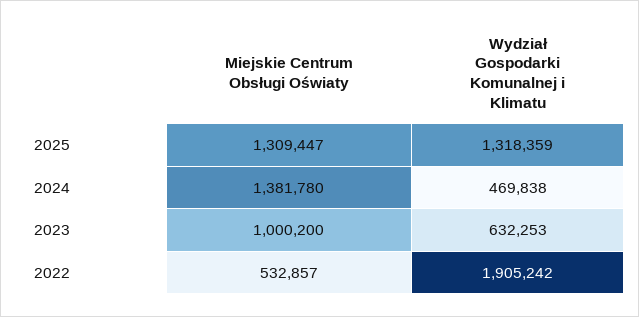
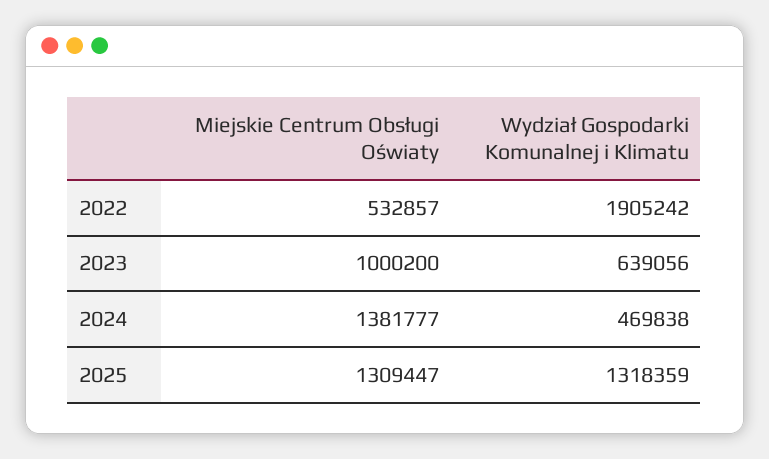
  {
    "Miejskie Centrum Obsługi Oświaty": {
      "2025": 1309447,
-     "2024": 1381780,
+     "2024": 1381777,
      "2023": 1000200,
      "2022": 532857
    },
    "Wydział Gospodarki Komunalnej i Klimatu": {
      "2025": 1318359,
      "2024": 469838,
-     "2023": 632253,
+     "2023": 639056,
      "2022": 1905242
    }
  }

